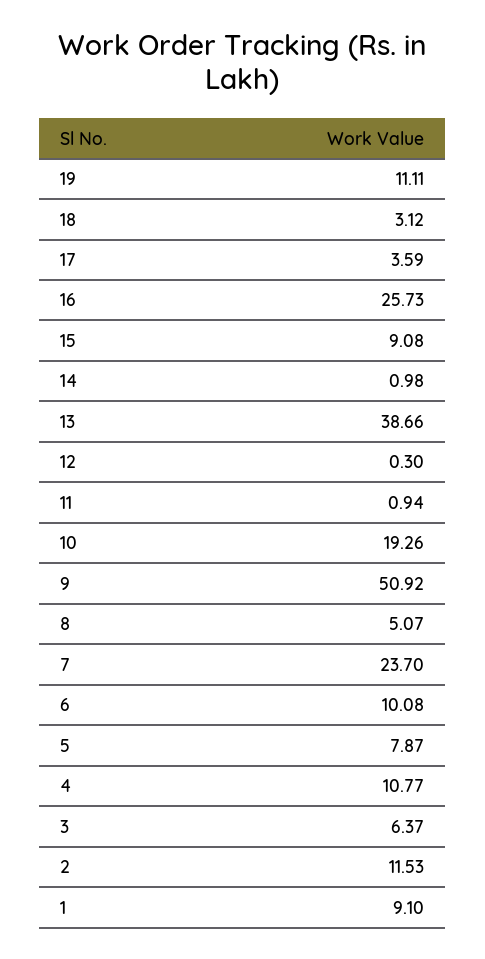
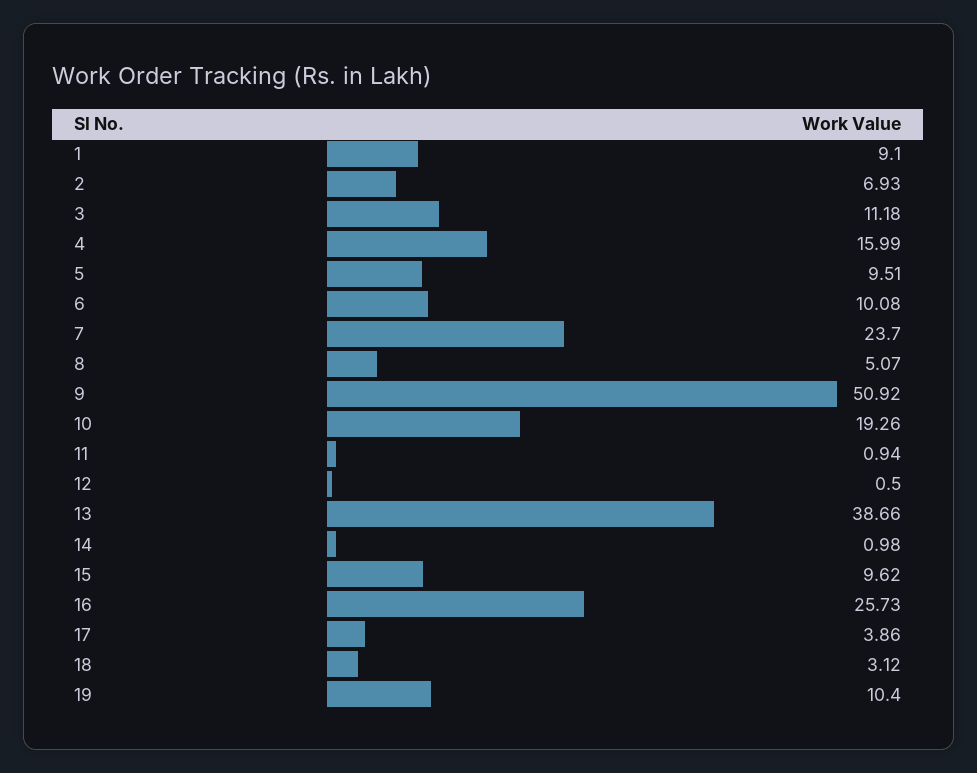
  {
-   "19": 11.11,
+   "19": 10.4,
    "18": 3.12,
-   "17": 3.59,
+   "17": 3.86,
    "16": 25.73,
-   "15": 9.08,
+   "15": 9.62,
    "14": 0.98,
    "13": 38.66,
-   "12": 0.3,
+   "12": 0.5,
    "11": 0.94,
    "10": 19.26,
    "9": 50.92,
    "8": 5.07,
    "7": 23.7,
    "6": 10.08,
-   "5": 7.87,
+   "5": 9.51,
-   "4": 10.77,
+   "4": 15.99,
-   "3": 6.37,
+   "3": 11.18,
-   "2": 11.53,
+   "2": 6.93,
    "1": 9.1
  }

